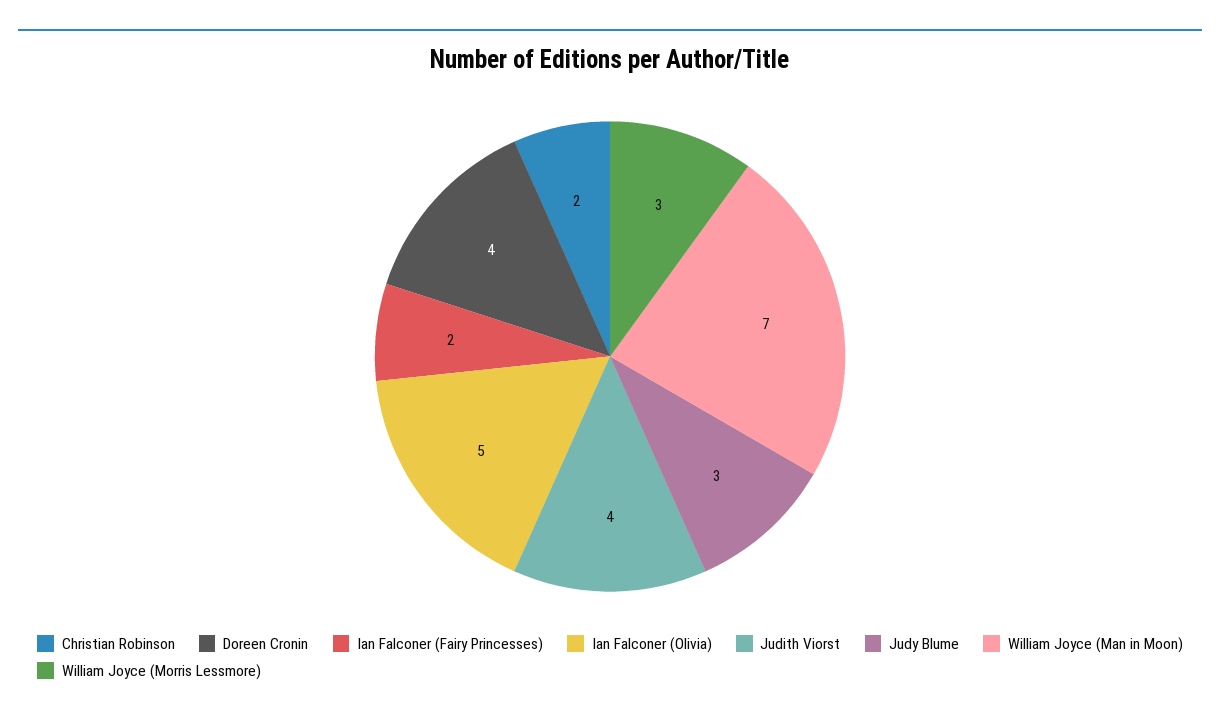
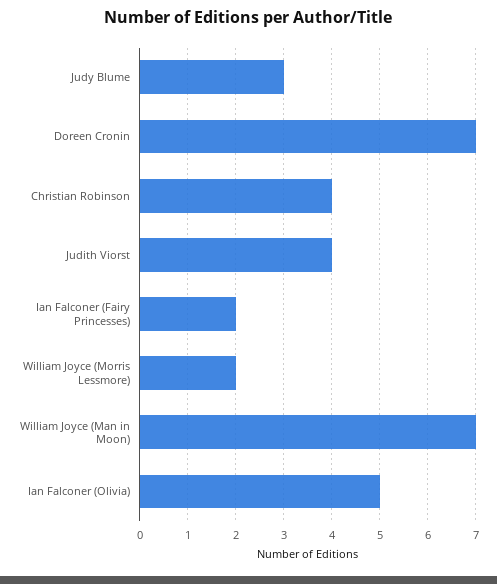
  {
-   "Christian Robinson": 2,
+   "Christian Robinson": 4,
-   "Doreen Cronin": 4,
+   "Doreen Cronin": 7,
    "Ian Falconer (Fairy Princesses)": 2,
    "Ian Falconer (Olivia)": 5,
    "Judith Viorst": 4,
    "Judy Blume": 3,
    "William Joyce (Man in Moon)": 7,
-   "William Joyce (Morris Lessmore)": 3
+   "William Joyce (Morris Lessmore)": 2
  }

